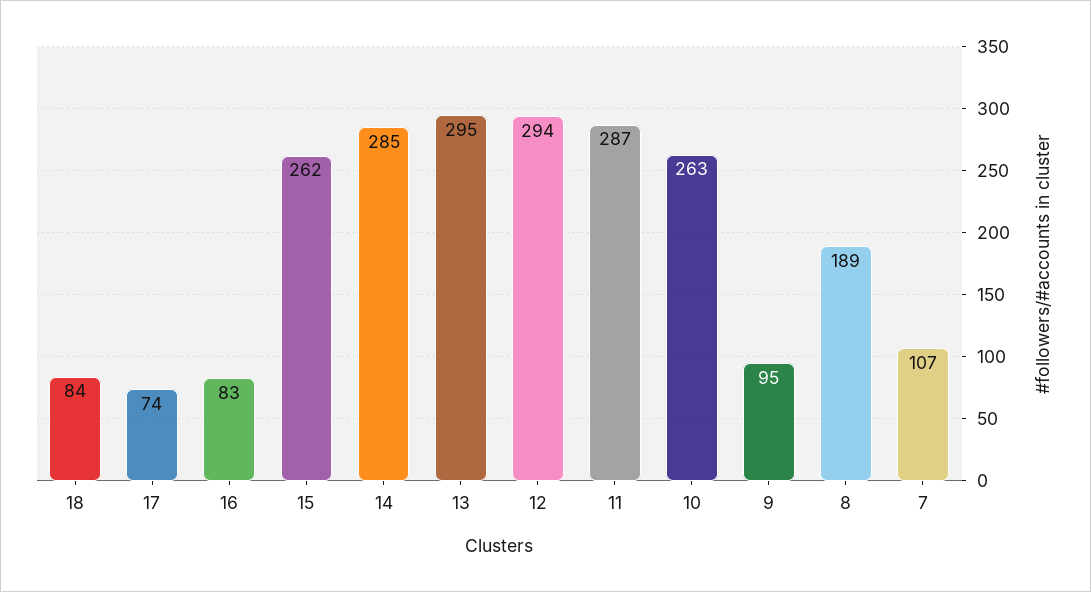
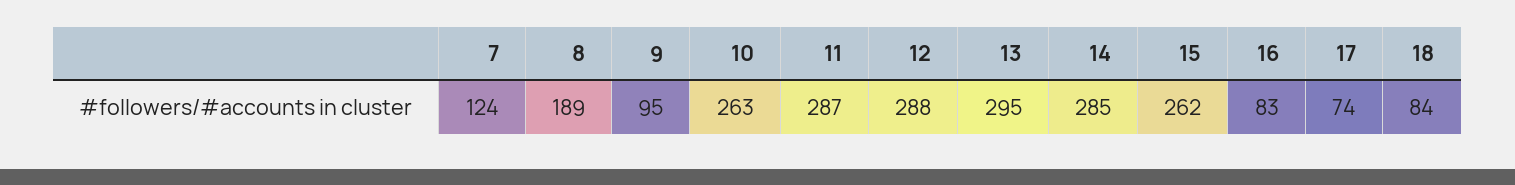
  {
    "18": 84,
    "17": 74,
    "16": 83,
    "15": 262,
    "14": 285,
    "13": 295,
-   "12": 294,
+   "12": 288,
    "11": 287,
    "10": 263,
    "9": 95,
    "8": 189,
-   "7": 107
+   "7": 124
  }

